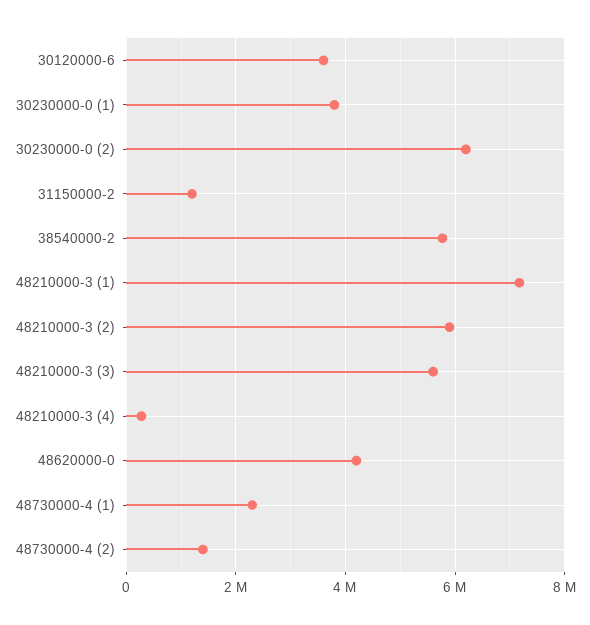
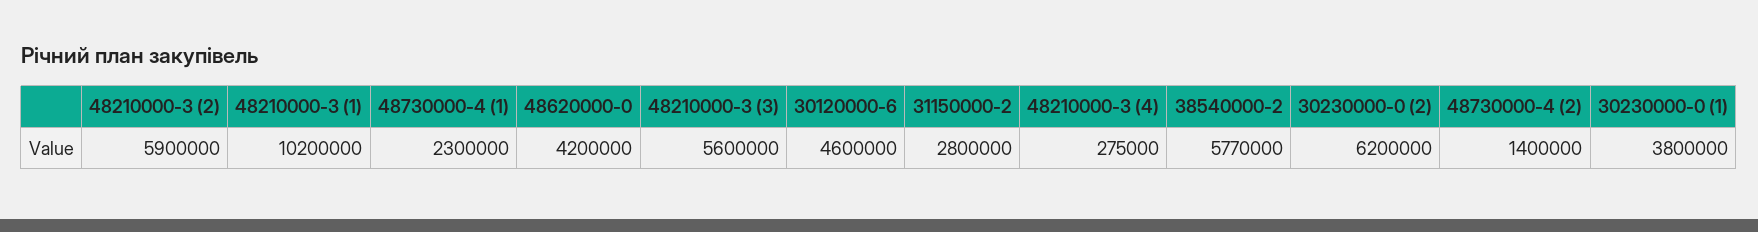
  {
-   "30120000-6": 3600000,
+   "30120000-6": 4600000,
    "30230000-0 (1)": 3800000,
    "30230000-0 (2)": 6200000,
-   "31150000-2": 1200000,
+   "31150000-2": 2800000,
    "38540000-2": 5770000,
-   "48210000-3 (1)": 7200000,
+   "48210000-3 (1)": 10200000,
    "48210000-3 (2)": 5900000,
    "48210000-3 (3)": 5600000,
    "48210000-3 (4)": 275000,
    "48620000-0": 4200000,
    "48730000-4 (1)": 2300000,
    "48730000-4 (2)": 1400000
  }

